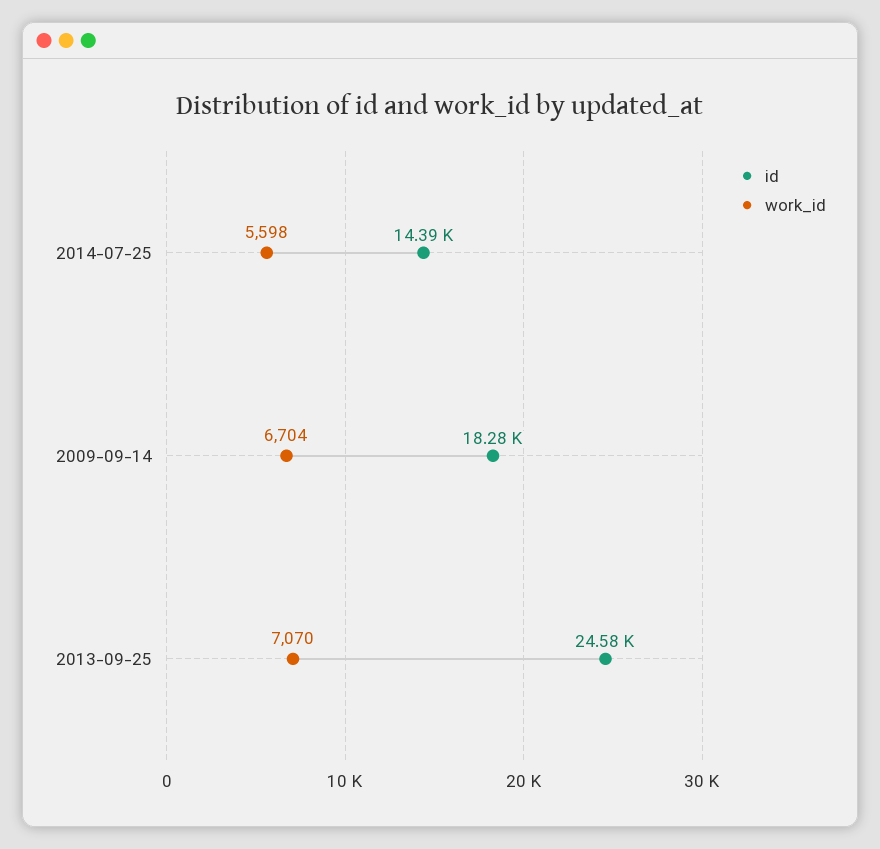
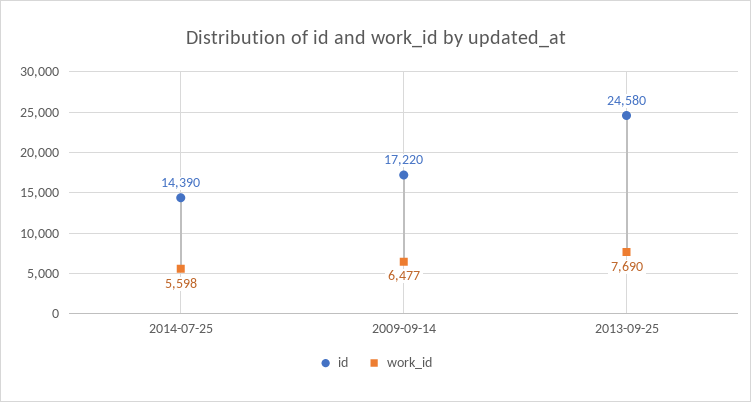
  {
    "id": {
      "2014-07-25": 14390,
-     "2009-09-14": 18280,
+     "2009-09-14": 17220,
      "2013-09-25": 24580
    },
    "work_id": {
      "2014-07-25": 5598,
-     "2009-09-14": 6704,
+     "2009-09-14": 6477,
-     "2013-09-25": 7070
+     "2013-09-25": 7690
    }
  }

